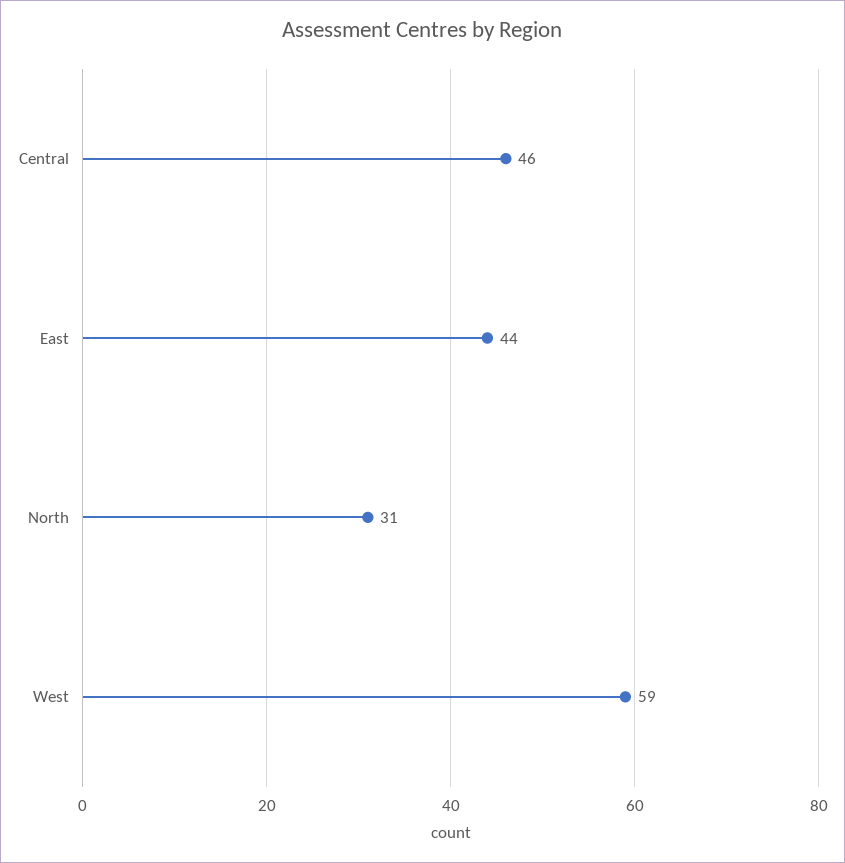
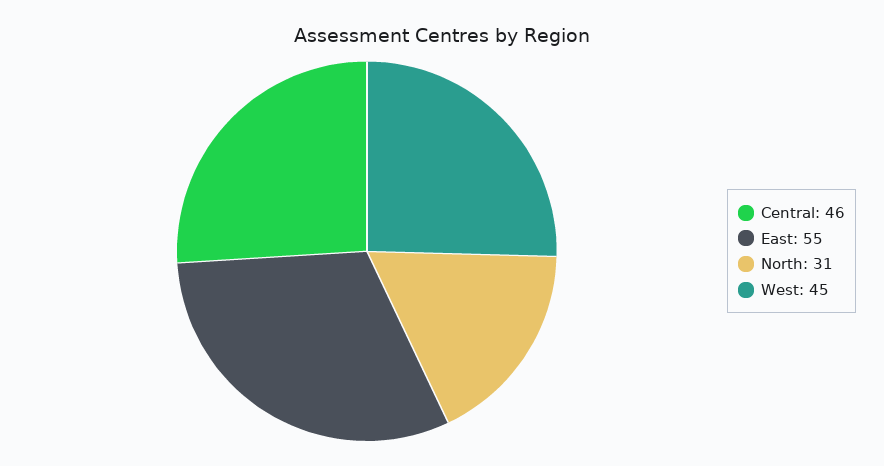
  {
    "Central": 46,
-   "East": 44,
+   "East": 55,
    "North": 31,
-   "West": 59
+   "West": 45
  }

